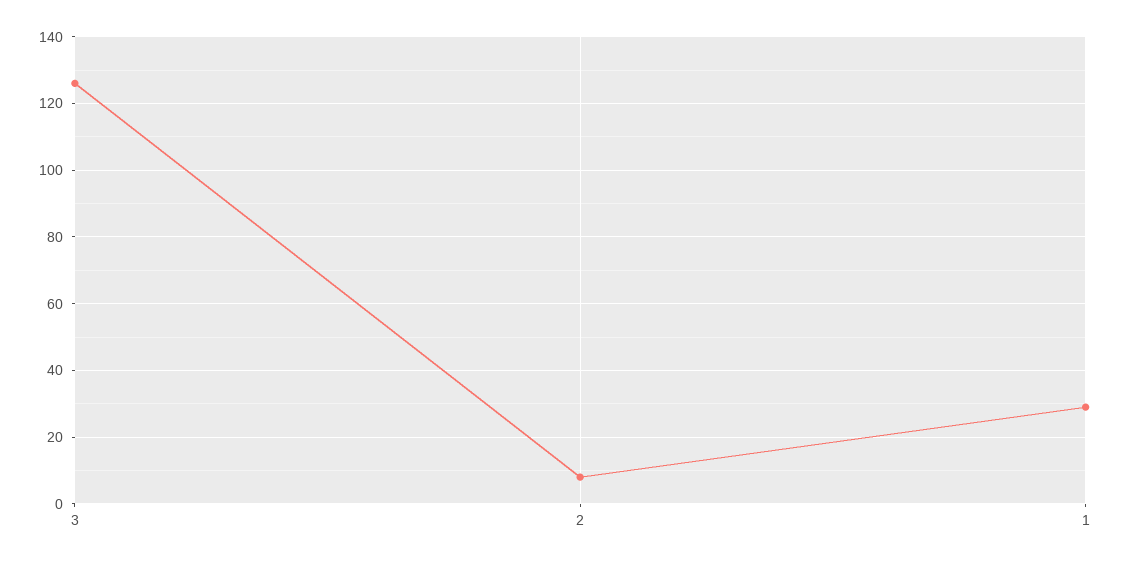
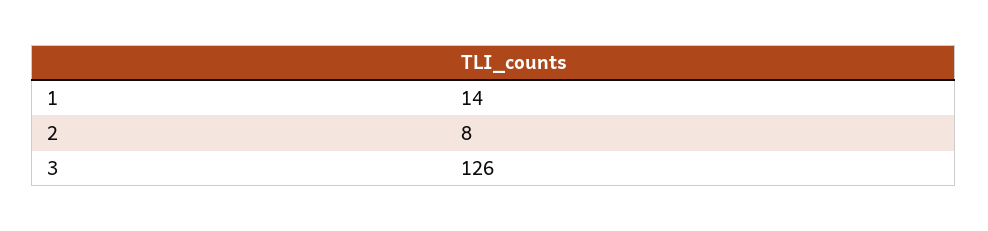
  {
    "3": 126,
    "2": 8,
-   "1": 30
+   "1": 14
  }

